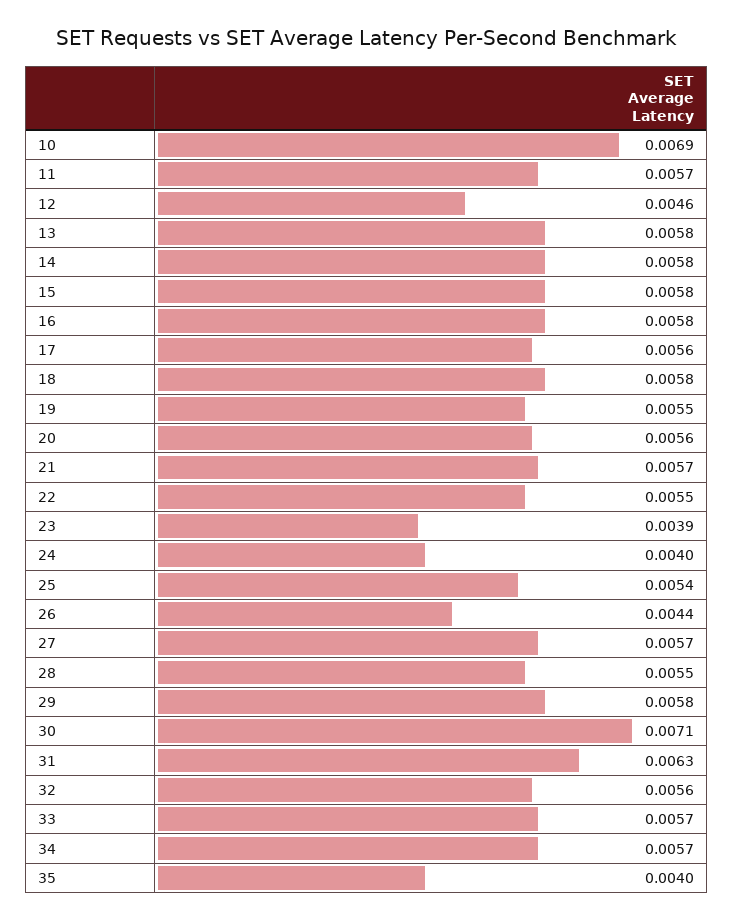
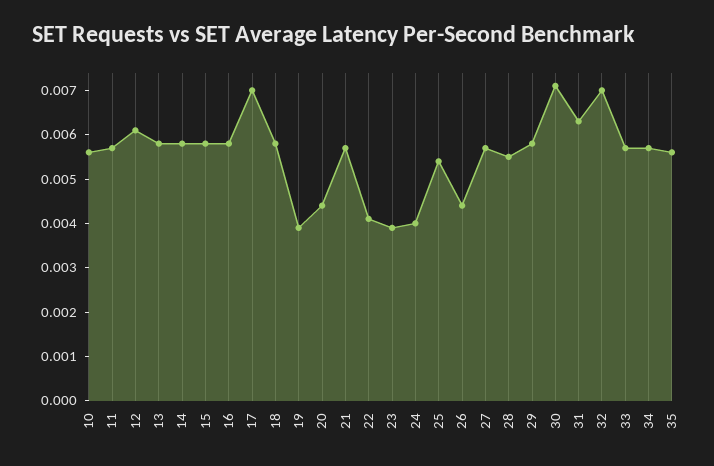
  {
-   "10": 0.0069,
+   "10": 0.0055,
    "11": 0.0057,
-   "12": 0.0046,
+   "12": 0.006,
    "13": 0.0058,
    "14": 0.0058,
    "15": 0.0058,
    "16": 0.0058,
-   "17": 0.0056,
+   "17": 0.007,
    "18": 0.0058,
-   "19": 0.0055,
+   "19": 0.004,
-   "20": 0.0056,
+   "20": 0.0045,
    "21": 0.0057,
-   "22": 0.0055,
+   "22": 0.004,
    "23": 0.0039,
    "24": 0.004,
    "25": 0.0054,
    "26": 0.0044,
    "27": 0.0057,
    "28": 0.0055,
    "29": 0.0058,
    "30": 0.0071,
    "31": 0.0063,
-   "32": 0.0056,
+   "32": 0.007,
    "33": 0.0057,
    "34": 0.0057,
-   "35": 0.004
+   "35": 0.0055
  }

